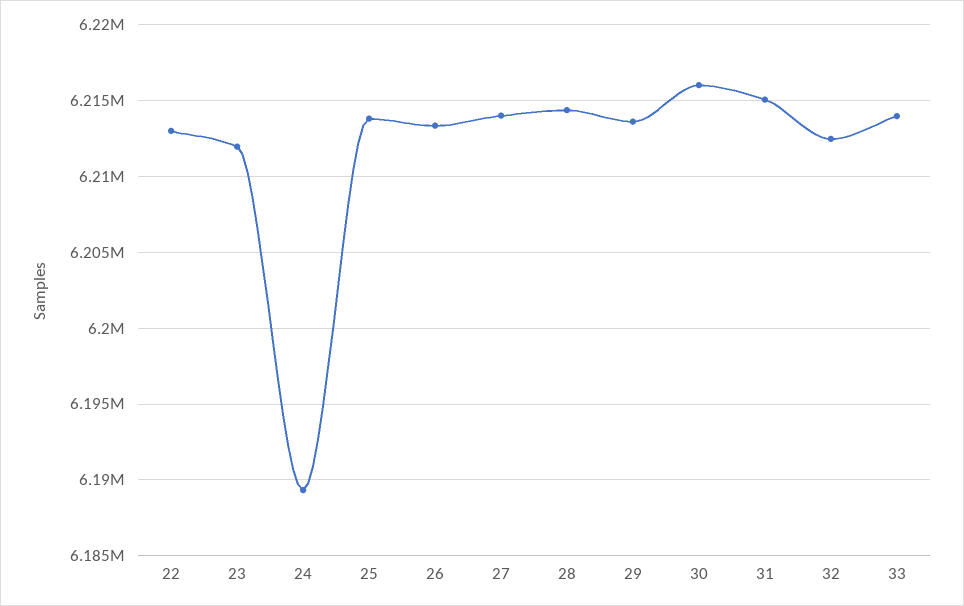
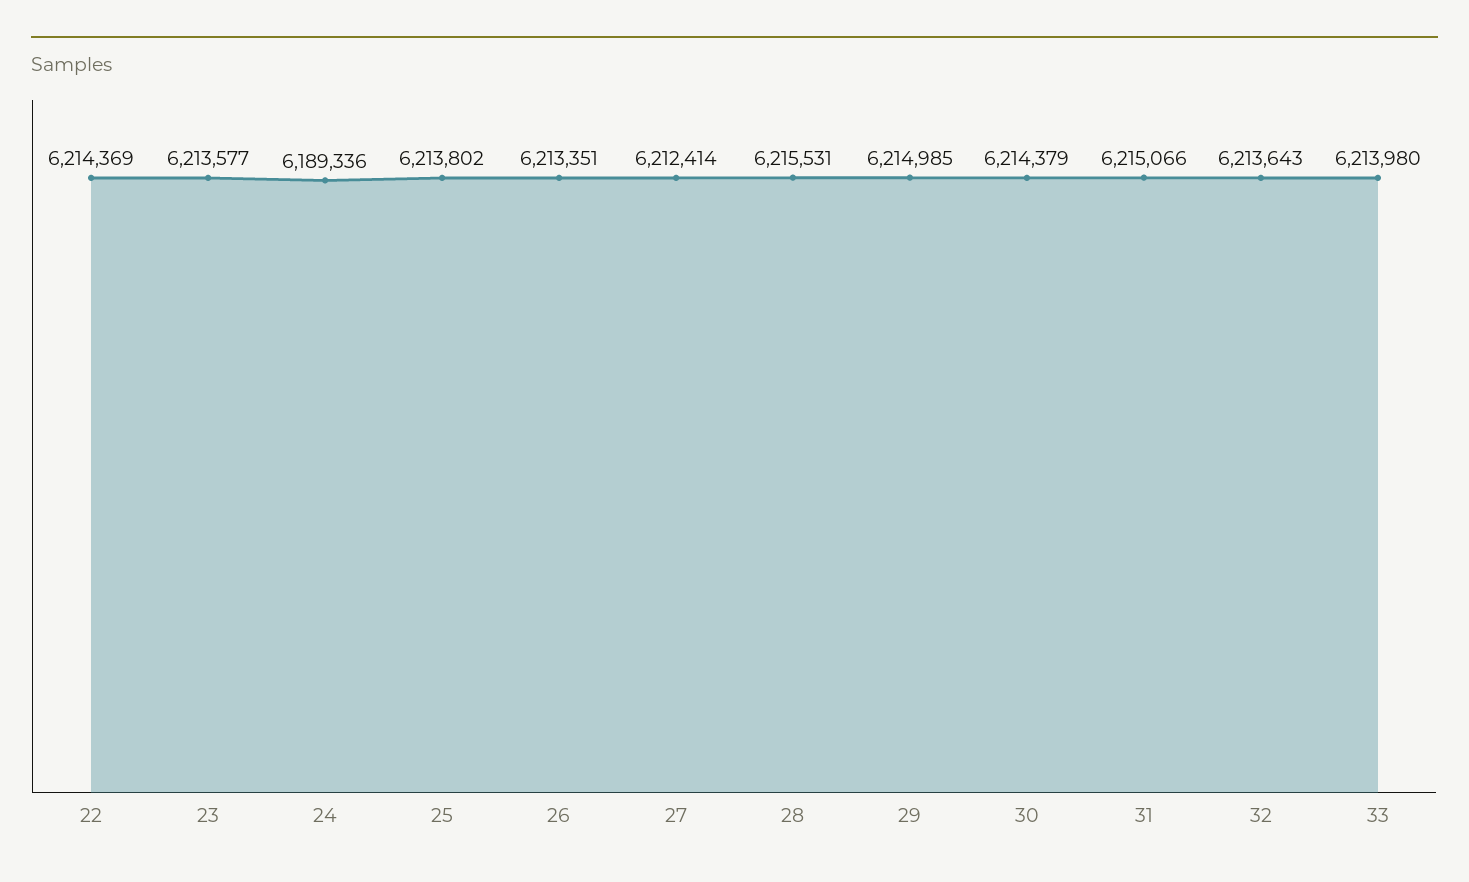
  {
-   "22": 6213000,
+   "22": 6214369,
-   "23": 6212000,
+   "23": 6213577,
    "24": 6189336,
    "25": 6213802,
    "26": 6213351,
-   "27": 6214000,
+   "27": 6212414,
-   "28": 6214500,
+   "28": 6215531,
-   "29": 6213500,
+   "29": 6214985,
-   "30": 6216000,
+   "30": 6214379,
    "31": 6215066,
-   "32": 6212500,
+   "32": 6213643,
    "33": 6213980
  }

